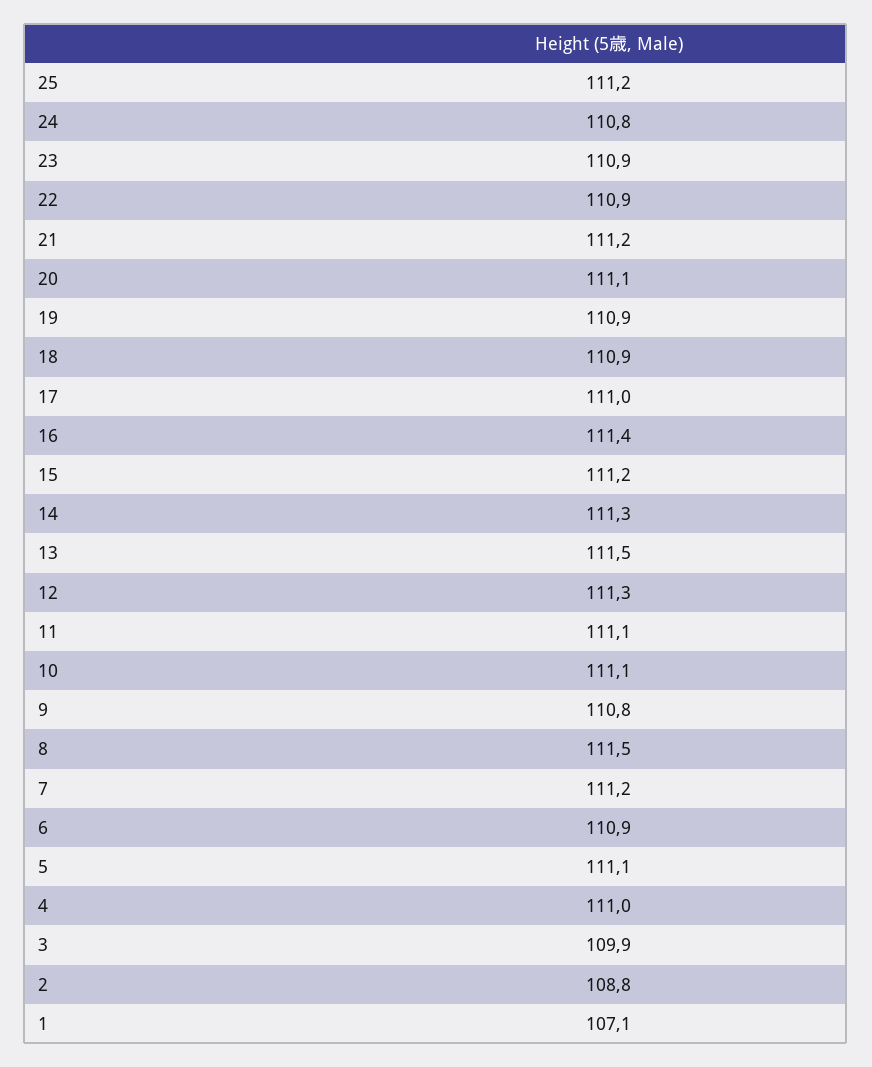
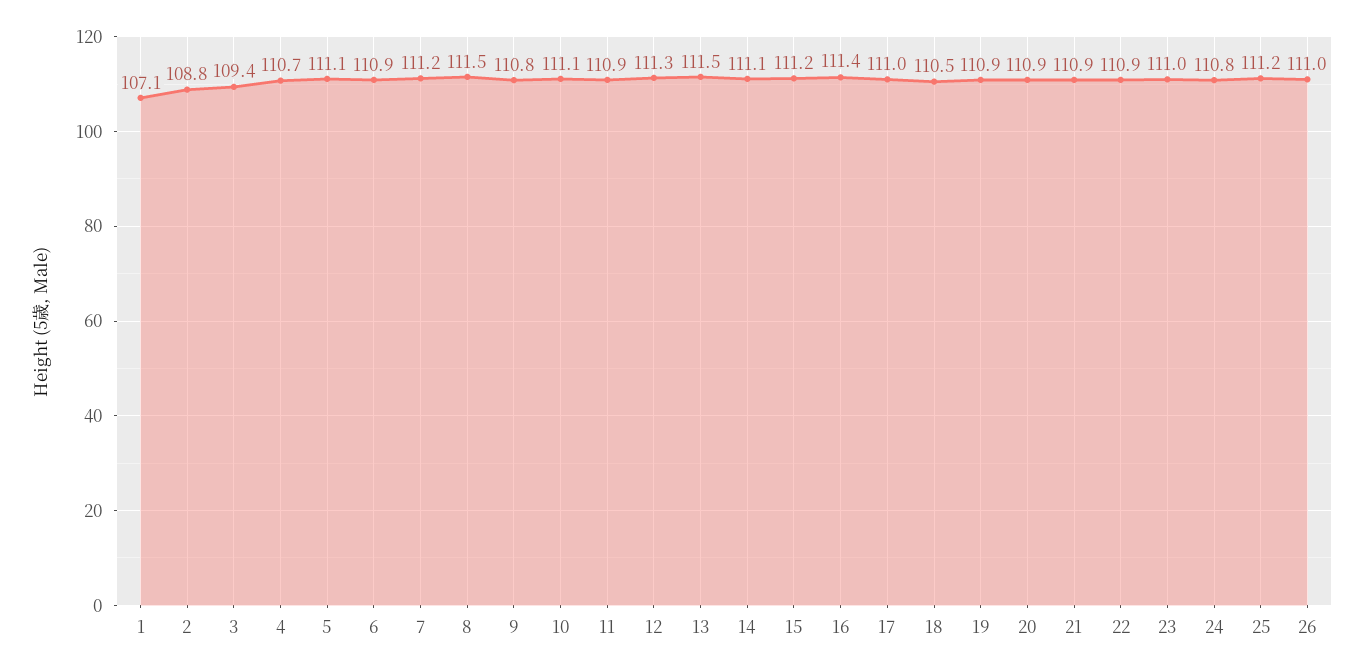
  {
    "25": 111.2,
    "24": 110.8,
-   "23": 110.9,
+   "23": 111,
    "22": 110.9,
-   "21": 111.2,
+   "21": 110.9,
-   "20": 111.1,
+   "20": 110.9,
    "19": 110.9,
-   "18": 110.9,
+   "18": 110.5,
    "17": 111,
    "16": 111.4,
    "15": 111.2,
-   "14": 111.3,
+   "14": 111.1,
    "13": 111.5,
    "12": 111.3,
-   "11": 111.1,
+   "11": 110.9,
    "10": 111.1,
    "9": 110.8,
    "8": 111.5,
    "7": 111.2,
    "6": 110.9,
    "5": 111.1,
-   "4": 111,
+   "4": 110.7,
-   "3": 109.9,
+   "3": 109.4,
    "2": 108.8,
-   "1": 107.1
+   "1": 107.1,
+   "26": 111
  }

